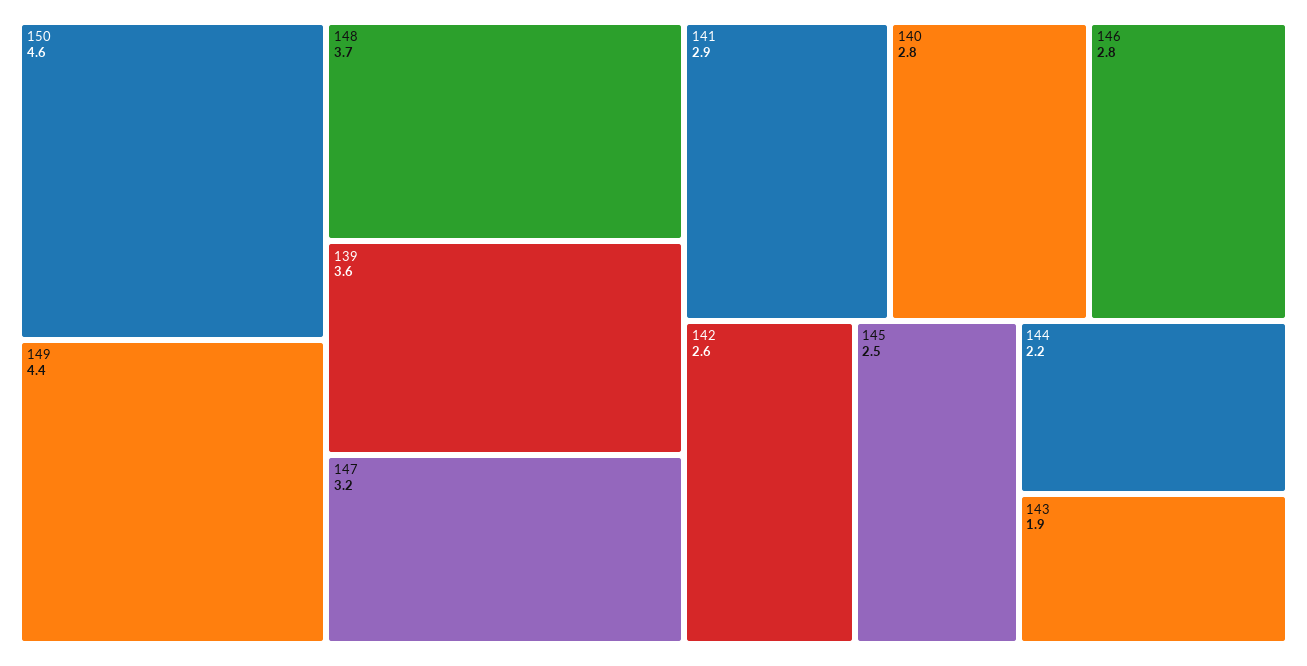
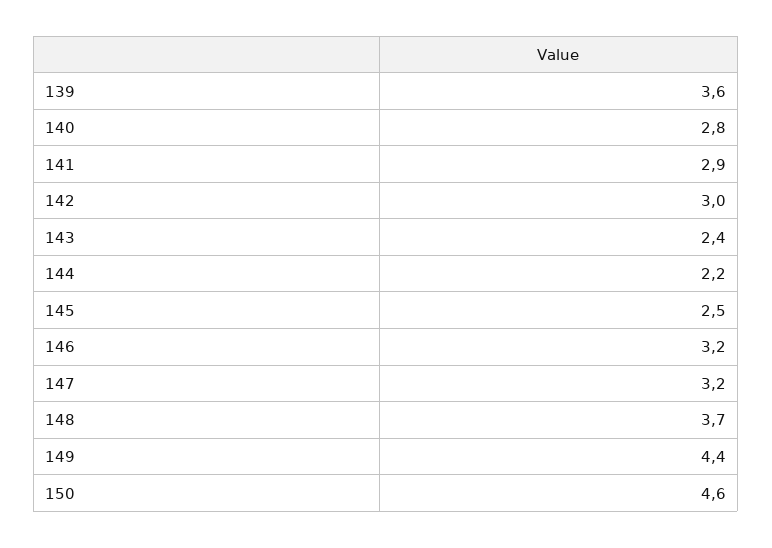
  {
    "150": 4.6,
    "149": 4.4,
    "148": 3.7,
    "139": 3.6,
    "147": 3.2,
    "141": 2.9,
    "140": 2.8,
-   "146": 2.8,
+   "146": 3.2,
-   "142": 2.6,
+   "142": 3,
    "145": 2.5,
    "144": 2.2,
-   "143": 1.9
+   "143": 2.4
  }

